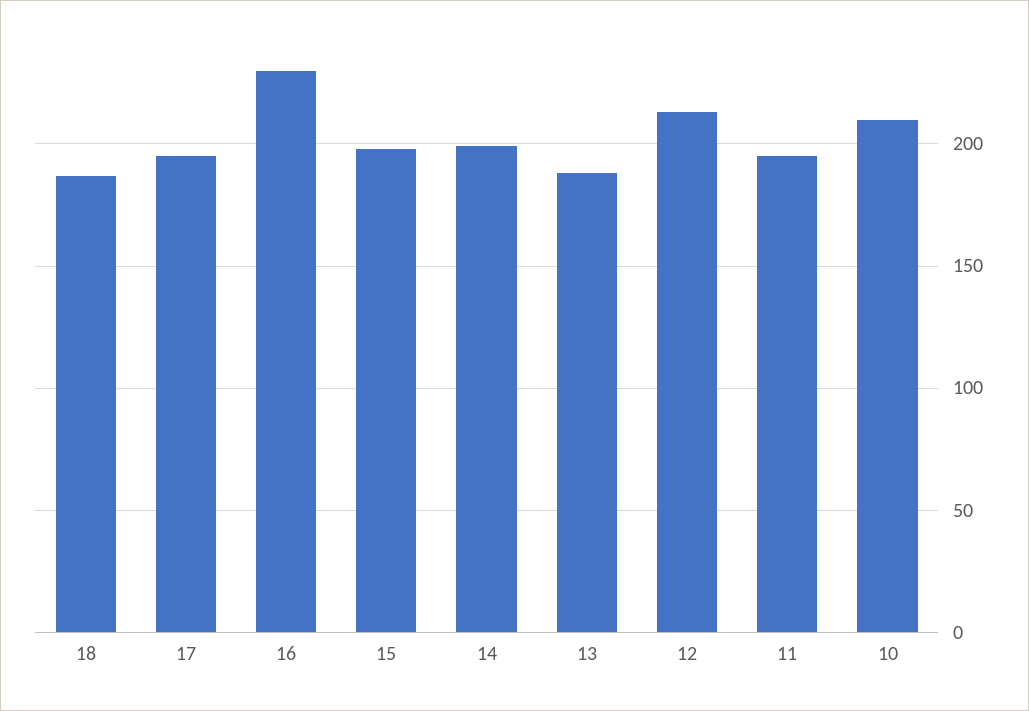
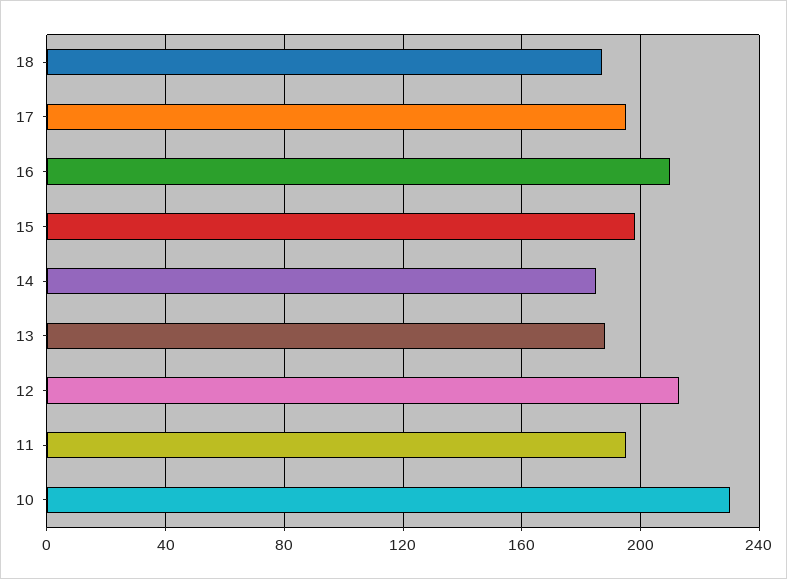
  {
    "18": 185,
    "17": 195,
-   "16": 230,
+   "16": 210,
    "15": 200,
-   "14": 200,
+   "14": 185,
    "13": 190,
    "12": 215,
    "11": 195,
-   "10": 210
+   "10": 230
  }

